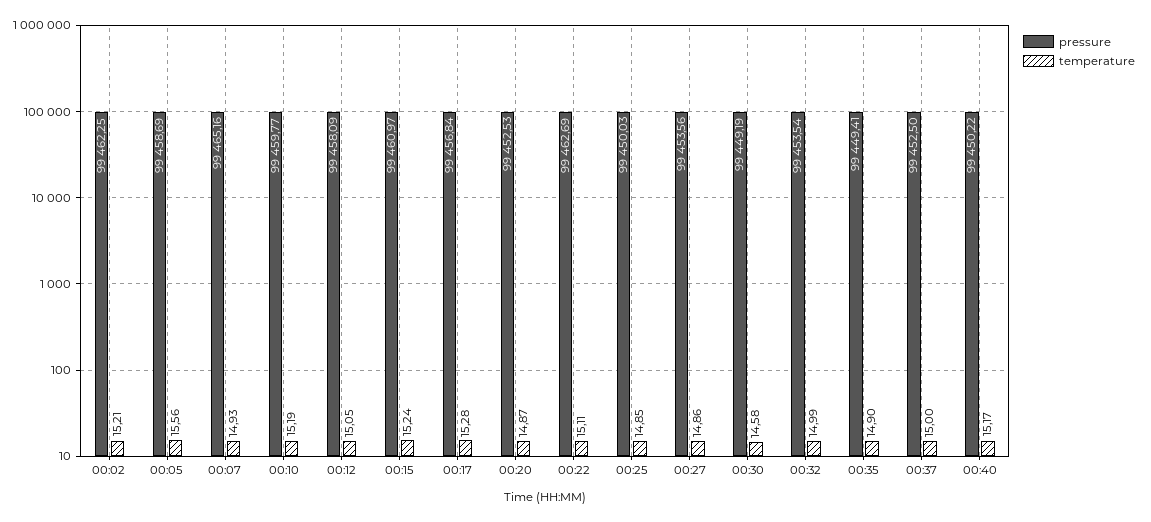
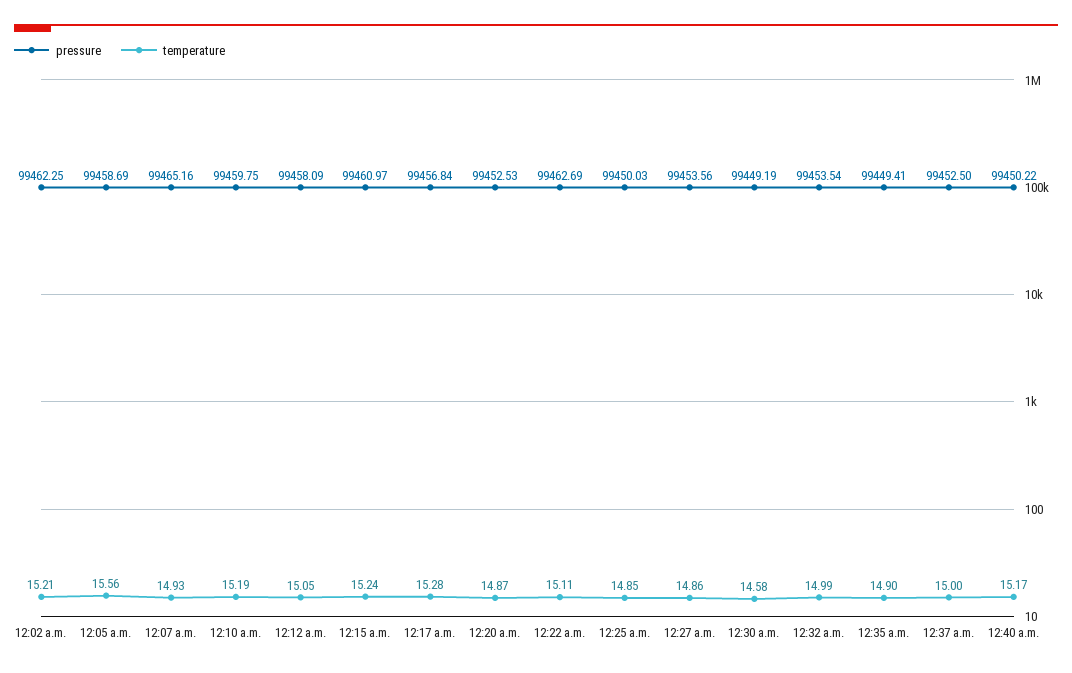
  {
    "pressure": {
      "00:02": 99462.25,
      "00:05": 99458.69,
      "00:07": 99465.16,
-     "00:10": 99459.77,
+     "00:10": 99459.75,
      "00:12": 99458.09,
      "00:15": 99460.97,
      "00:17": 99456.84,
      "00:20": 99452.53,
      "00:22": 99462.69,
      "00:25": 99450.03,
      "00:27": 99453.56,
      "00:30": 99449.19,
      "00:32": 99453.54,
      "00:35": 99449.41,
      "00:37": 99452.5,
      "00:40": 99450.22
    },
    "temperature": {
      "00:02": 15.21,
      "00:05": 15.56,
      "00:07": 14.93,
      "00:10": 15.19,
      "00:12": 15.05,
      "00:15": 15.24,
      "00:17": 15.28,
      "00:20": 14.87,
      "00:22": 15.11,
      "00:25": 14.85,
      "00:27": 14.86,
      "00:30": 14.58,
      "00:32": 14.99,
      "00:35": 14.9,
      "00:37": 15,
      "00:40": 15.17
    }
  }

